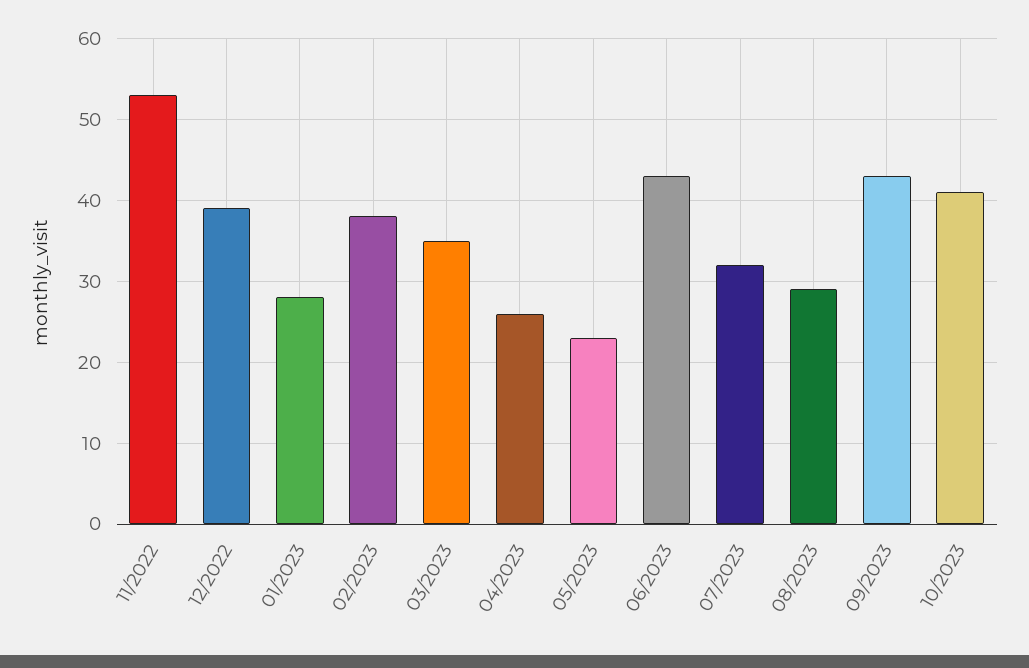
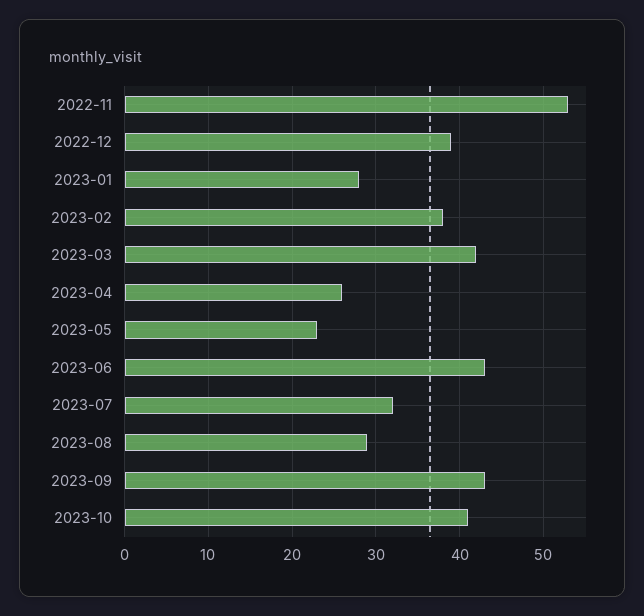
  {
    "11/2022": 53,
    "12/2022": 39,
    "01/2023": 28,
    "02/2023": 38,
-   "03/2023": 35,
+   "03/2023": 42,
    "04/2023": 26,
    "05/2023": 23,
    "06/2023": 43,
    "07/2023": 32,
    "08/2023": 29,
    "09/2023": 43,
    "10/2023": 41
  }

